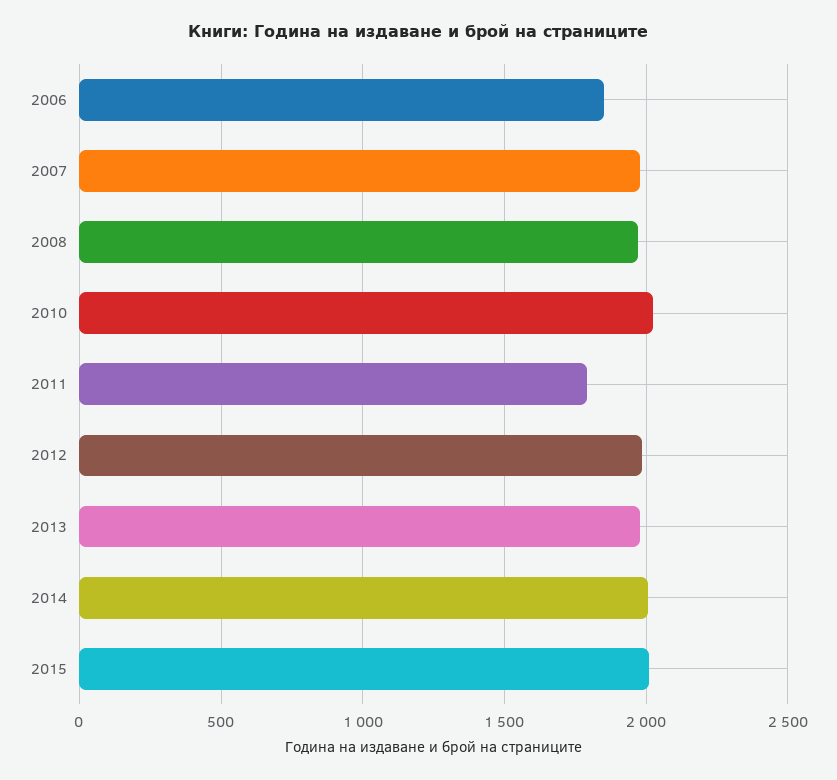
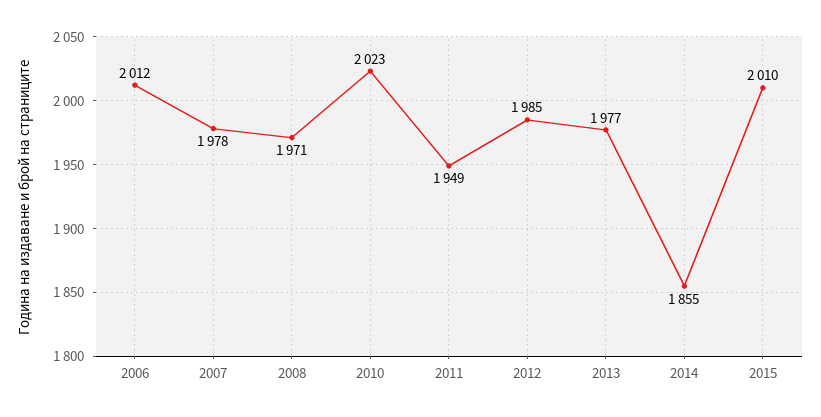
  {
-   "2006": 1850,
+   "2006": 2012,
    "2007": 1978,
    "2008": 1971,
    "2010": 2023,
-   "2011": 1800,
+   "2011": 1949,
    "2012": 1985,
    "2013": 1977,
-   "2014": 2000,
+   "2014": 1855,
    "2015": 2010
  }

